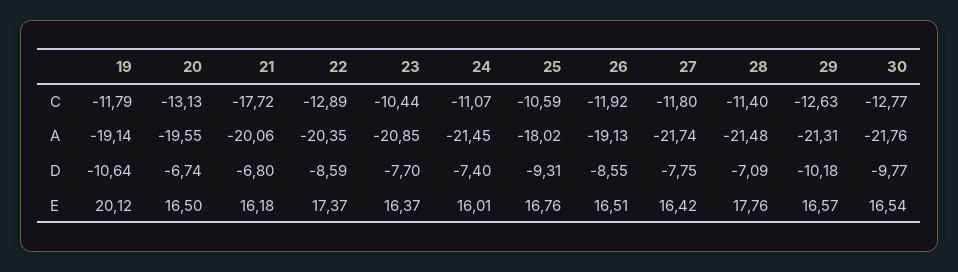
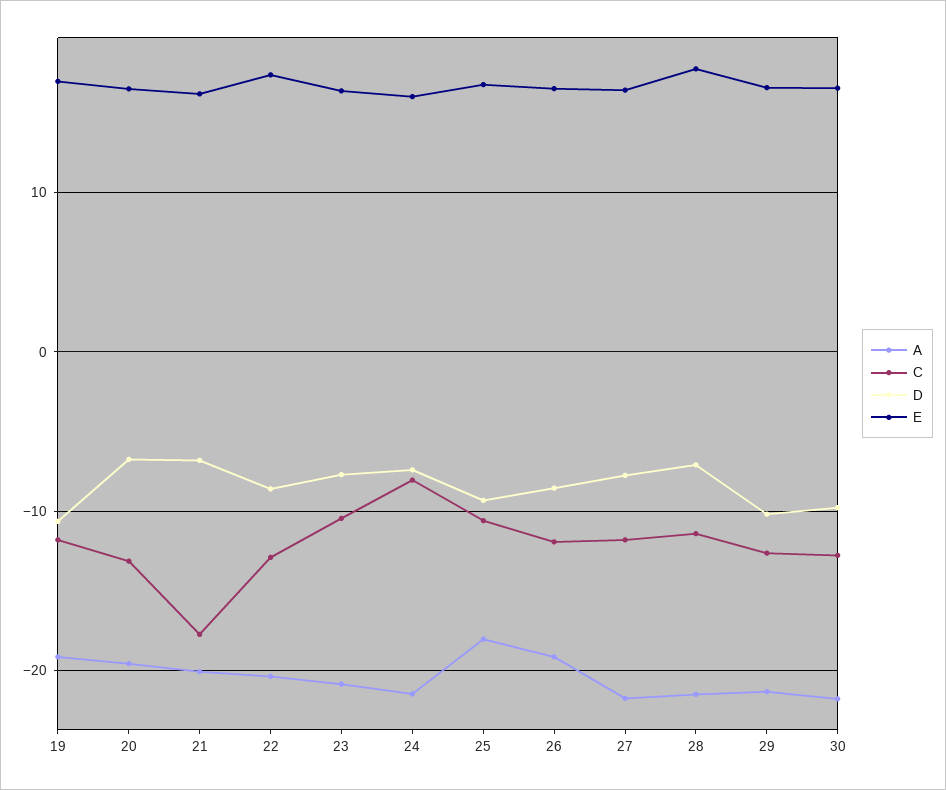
  {
    "C": {
      "19": -11.79,
      "20": -13.13,
      "21": -17.72,
      "22": -12.89,
      "23": -10.44,
-     "24": -11.07,
+     "24": -8,
      "25": -10.59,
      "26": -11.92,
      "27": -11.8,
      "28": -11.4,
      "29": -12.63,
      "30": -12.77
    },
    "A": {
      "19": -19.14,
      "20": -19.55,
      "21": -20.06,
      "22": -20.35,
      "23": -20.85,
      "24": -21.45,
      "25": -18.02,
      "26": -19.13,
      "27": -21.74,
      "28": -21.48,
      "29": -21.31,
      "30": -21.76
    },
    "D": {
      "19": -10.64,
      "20": -6.74,
      "21": -6.8,
      "22": -8.59,
      "23": -7.7,
      "24": -7.4,
      "25": -9.31,
      "26": -8.55,
      "27": -7.75,
      "28": -7.09,
      "29": -10.18,
      "30": -9.77
    },
    "E": {
-     "19": 20.12,
+     "19": 17,
      "20": 16.5,
      "21": 16.18,
      "22": 17.37,
      "23": 16.37,
      "24": 16.01,
      "25": 16.76,
      "26": 16.51,
      "27": 16.42,
      "28": 17.76,
      "29": 16.57,
      "30": 16.54
    }
  }

